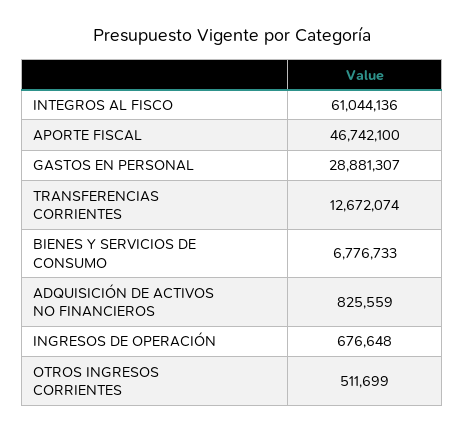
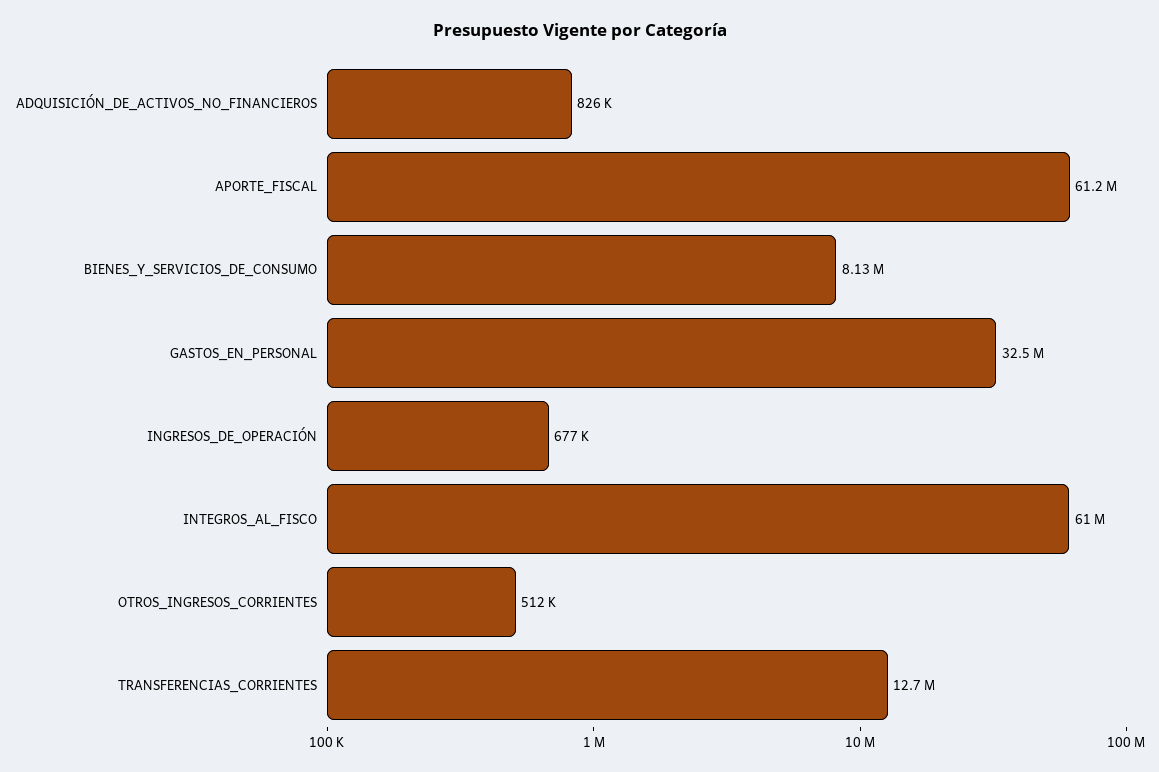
  {
    "INTEGROS AL FISCO": 61044136,
-   "APORTE FISCAL": 46742100,
+   "APORTE FISCAL": 61200000,
-   "GASTOS EN PERSONAL": 28881307,
+   "GASTOS EN PERSONAL": 32500000,
    "TRANSFERENCIAS CORRIENTES": 12672074,
-   "BIENES Y SERVICIOS DE CONSUMO": 6776733,
+   "BIENES Y SERVICIOS DE CONSUMO": 8130000,
    "ADQUISICIÓN DE ACTIVOS NO FINANCIEROS": 825559,
    "INGRESOS DE OPERACIÓN": 676648,
    "OTROS INGRESOS CORRIENTES": 511699
  }

